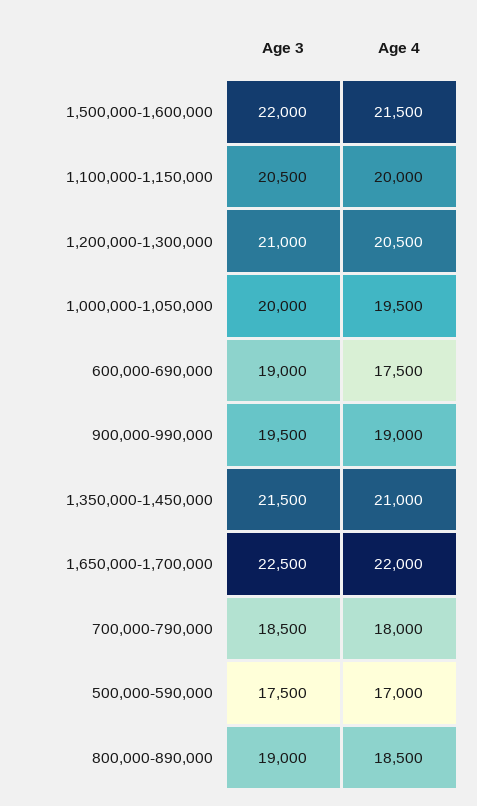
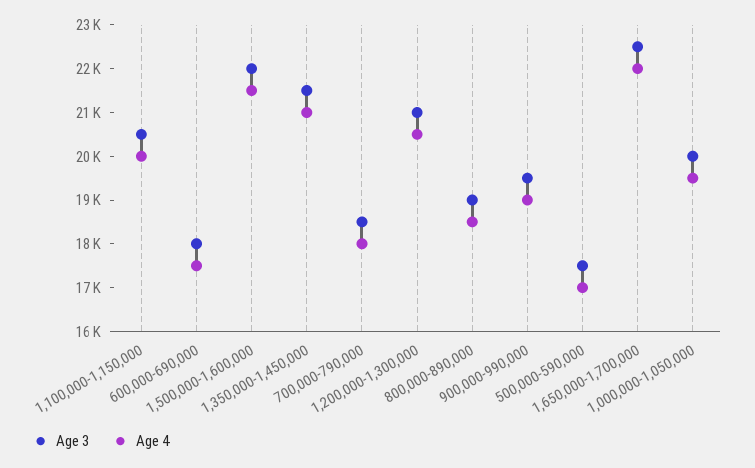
  {
    "Age 3": {
      "1,500,000-1,600,000": 22000,
      "1,100,000-1,150,000": 20500,
      "1,200,000-1,300,000": 21000,
      "1,000,000-1,050,000": 20000,
-     "600,000-690,000": 19000,
+     "600,000-690,000": 18000,
      "900,000-990,000": 19500,
      "1,350,000-1,450,000": 21500,
      "1,650,000-1,700,000": 22500,
      "700,000-790,000": 18500,
      "500,000-590,000": 17500,
      "800,000-890,000": 19000
    },
    "Age 4": {
      "1,500,000-1,600,000": 21500,
      "1,100,000-1,150,000": 20000,
      "1,200,000-1,300,000": 20500,
      "1,000,000-1,050,000": 19500,
      "600,000-690,000": 17500,
      "900,000-990,000": 19000,
      "1,350,000-1,450,000": 21000,
      "1,650,000-1,700,000": 22000,
      "700,000-790,000": 18000,
      "500,000-590,000": 17000,
      "800,000-890,000": 18500
    }
  }

